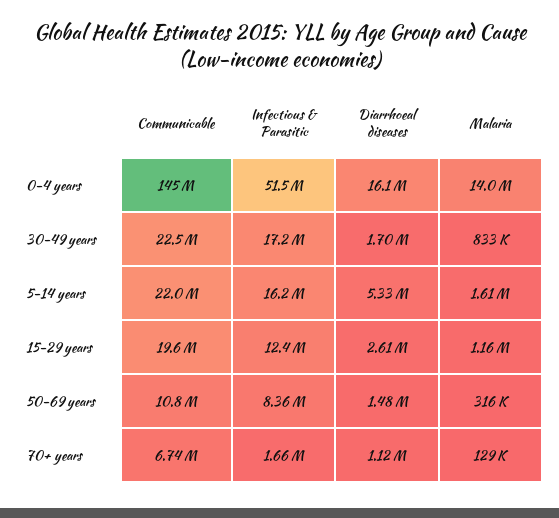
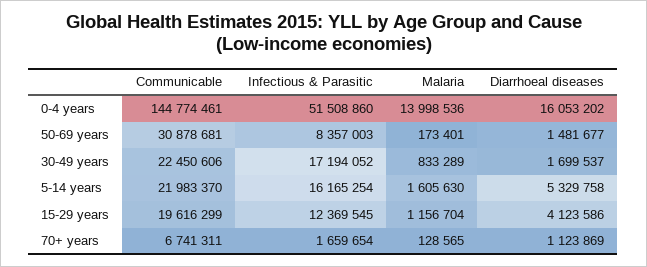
  {
    "Communicable": {
      "0-4 years": 144774461,
      "30-49 years": 22450606,
      "5-14 years": 21983370,
      "15-29 years": 19616299,
-     "50-69 years": 10800000,
+     "50-69 years": 30878681,
      "70+ years": 6741311
    },
    "Infectious & Parasitic": {
      "0-4 years": 51508860,
      "30-49 years": 17194052,
      "5-14 years": 16165254,
      "15-29 years": 12369545,
      "50-69 years": 8357003,
      "70+ years": 1659654
    },
    "Diarrhoeal diseases": {
      "0-4 years": 16053202,
      "30-49 years": 1699537,
      "5-14 years": 5329758,
-     "15-29 years": 2610000,
+     "15-29 years": 4123586,
      "50-69 years": 1481677,
      "70+ years": 1123869
    },
    "Malaria": {
      "0-4 years": 13998536,
      "30-49 years": 833289,
      "5-14 years": 1605630,
      "15-29 years": 1156704,
-     "50-69 years": 316000,
+     "50-69 years": 173401,
      "70+ years": 128565
    }
  }

